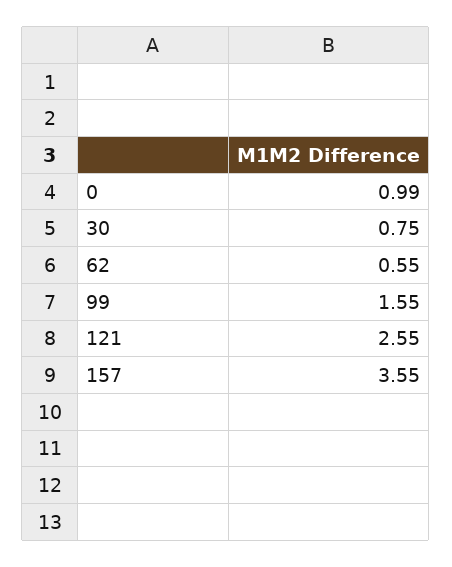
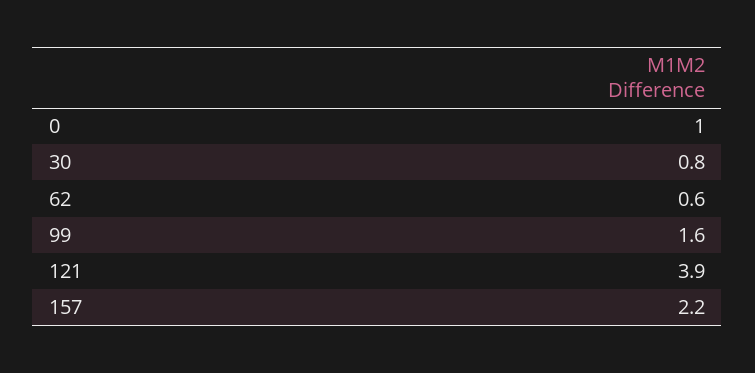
  {
    "0": 0.99,
    "30": 0.75,
    "62": 0.55,
    "99": 1.55,
-   "121": 2.55,
+   "121": 3.9,
-   "157": 3.55
+   "157": 2.2
  }

